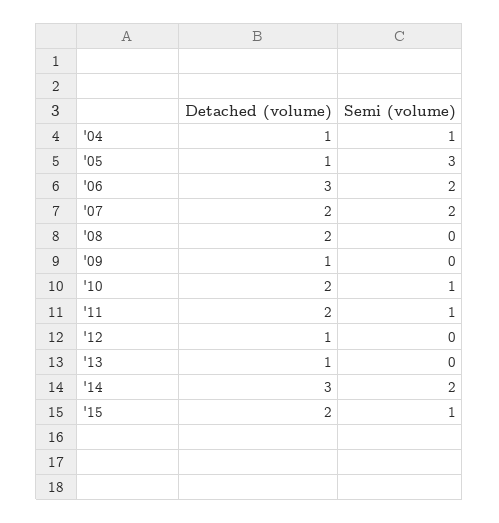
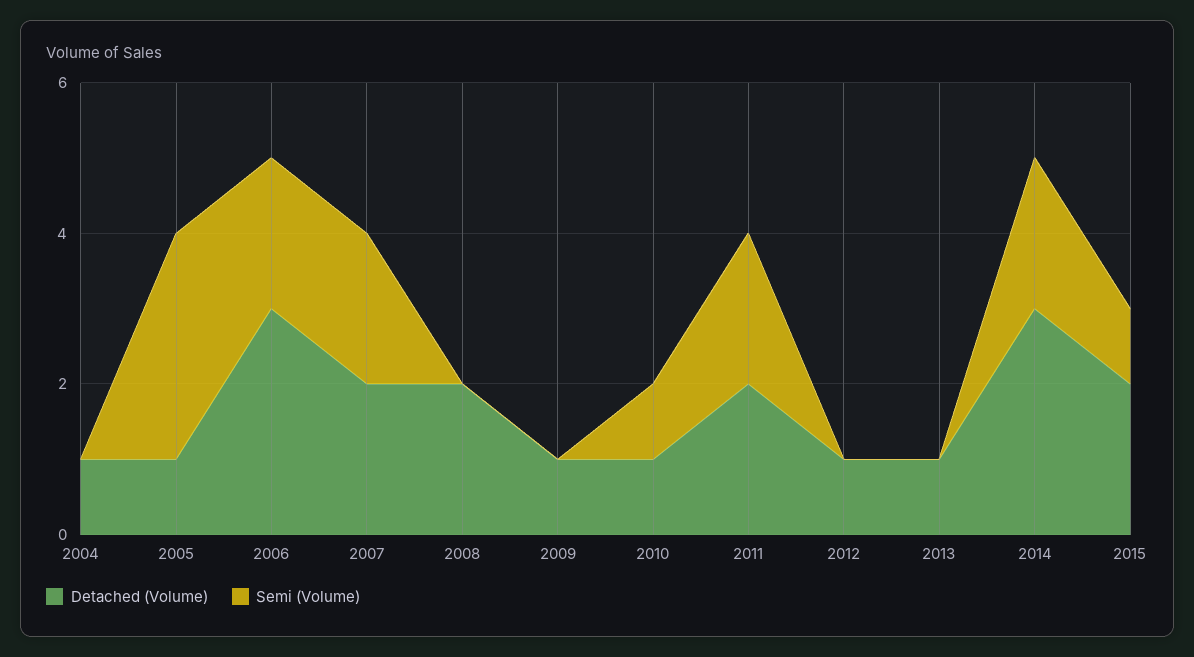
  {
    "Detached (volume)": {
      "'04": 1,
      "'05": 1,
      "'06": 3,
      "'07": 2,
      "'08": 2,
      "'09": 1,
-     "'10": 2,
+     "'10": 1,
      "'11": 2,
      "'12": 1,
      "'13": 1,
      "'14": 3,
      "'15": 2
    },
    "Semi (volume)": {
-     "'04": 1,
+     "'04": 0,
      "'05": 3,
      "'06": 2,
      "'07": 2,
      "'08": 0,
      "'09": 0,
      "'10": 1,
-     "'11": 1,
+     "'11": 2,
      "'12": 0,
      "'13": 0,
      "'14": 2,
      "'15": 1
    }
  }

